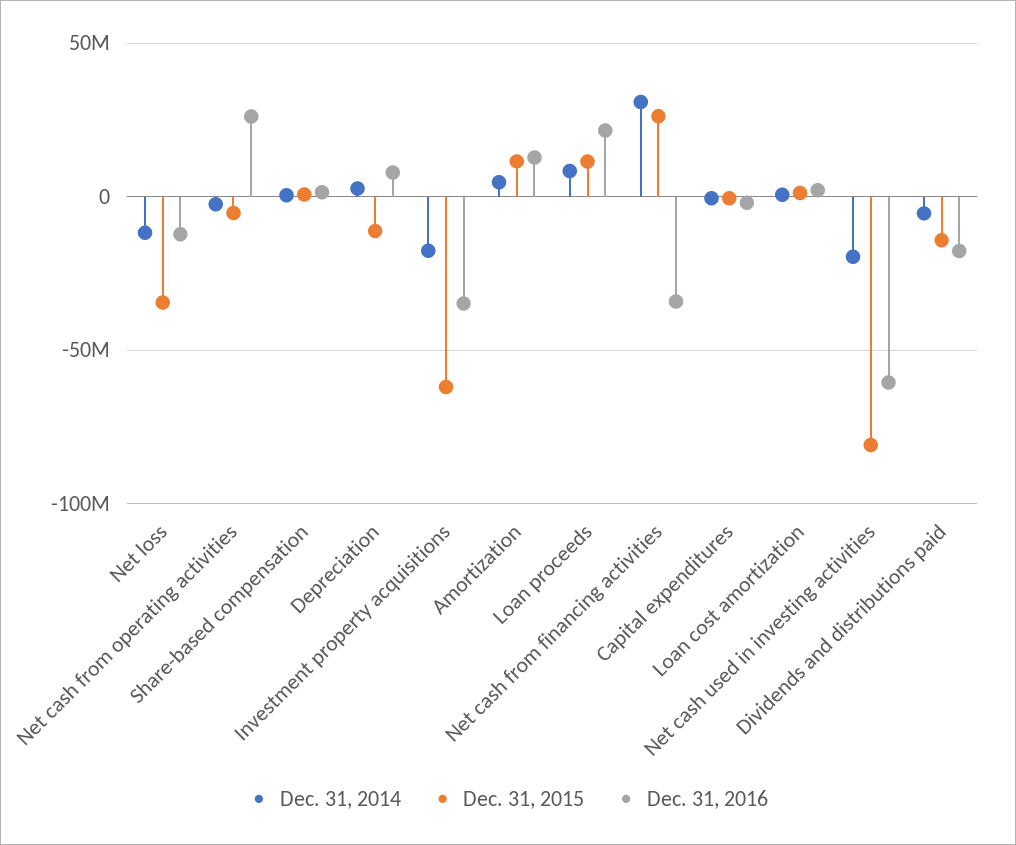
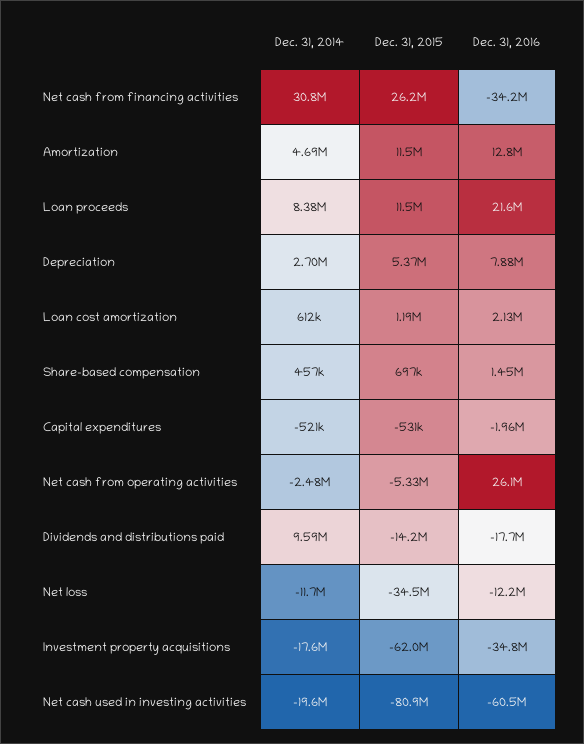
  {
    "Dec. 31, 2014": {
      "Net loss": -11700000,
      "Net cash from operating activities": -2480000,
      "Share-based compensation": 457000,
      "Depreciation": 2700000,
      "Investment property acquisitions": -17600000,
      "Amortization": 4690000,
      "Loan proceeds": 8380000,
      "Net cash from financing activities": 30800000,
      "Capital expenditures": -521000,
      "Loan cost amortization": 612000,
      "Net cash used in investing activities": -19600000,
-     "Dividends and distributions paid": -5000000
+     "Dividends and distributions paid": 9590000
    },
    "Dec. 31, 2015": {
      "Net loss": -34500000,
      "Net cash from operating activities": -5330000,
      "Share-based compensation": 697000,
-     "Depreciation": -10000000,
+     "Depreciation": 5370000,
      "Investment property acquisitions": -62000000,
      "Amortization": 11500000,
      "Loan proceeds": 11500000,
      "Net cash from financing activities": 26200000,
      "Capital expenditures": -531000,
      "Loan cost amortization": 1190000,
      "Net cash used in investing activities": -80900000,
      "Dividends and distributions paid": -14200000
    },
    "Dec. 31, 2016": {
      "Net loss": -12200000,
      "Net cash from operating activities": 26100000,
      "Share-based compensation": 1450000,
      "Depreciation": 7880000,
      "Investment property acquisitions": -34800000,
      "Amortization": 12800000,
      "Loan proceeds": 21600000,
      "Net cash from financing activities": -34200000,
      "Capital expenditures": -1960000,
      "Loan cost amortization": 2130000,
      "Net cash used in investing activities": -60500000,
      "Dividends and distributions paid": -17700000
    }
  }

